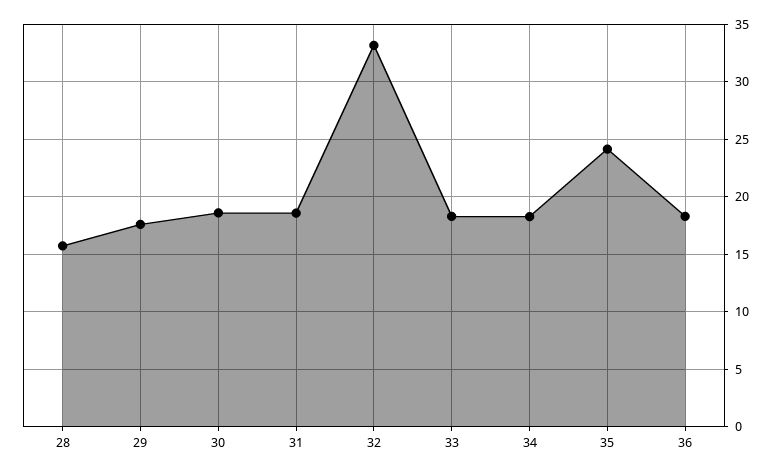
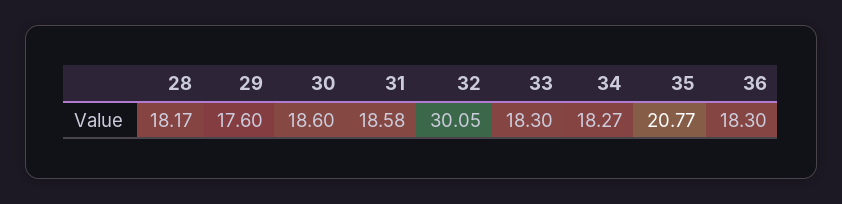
  {
-   "28": 16,
+   "28": 18.17,
    "29": 17.6,
    "30": 18.6,
    "31": 18.58,
-   "32": 33,
+   "32": 30.05,
    "33": 18.3,
    "34": 18.27,
-   "35": 24,
+   "35": 20.77,
    "36": 18.3
  }

